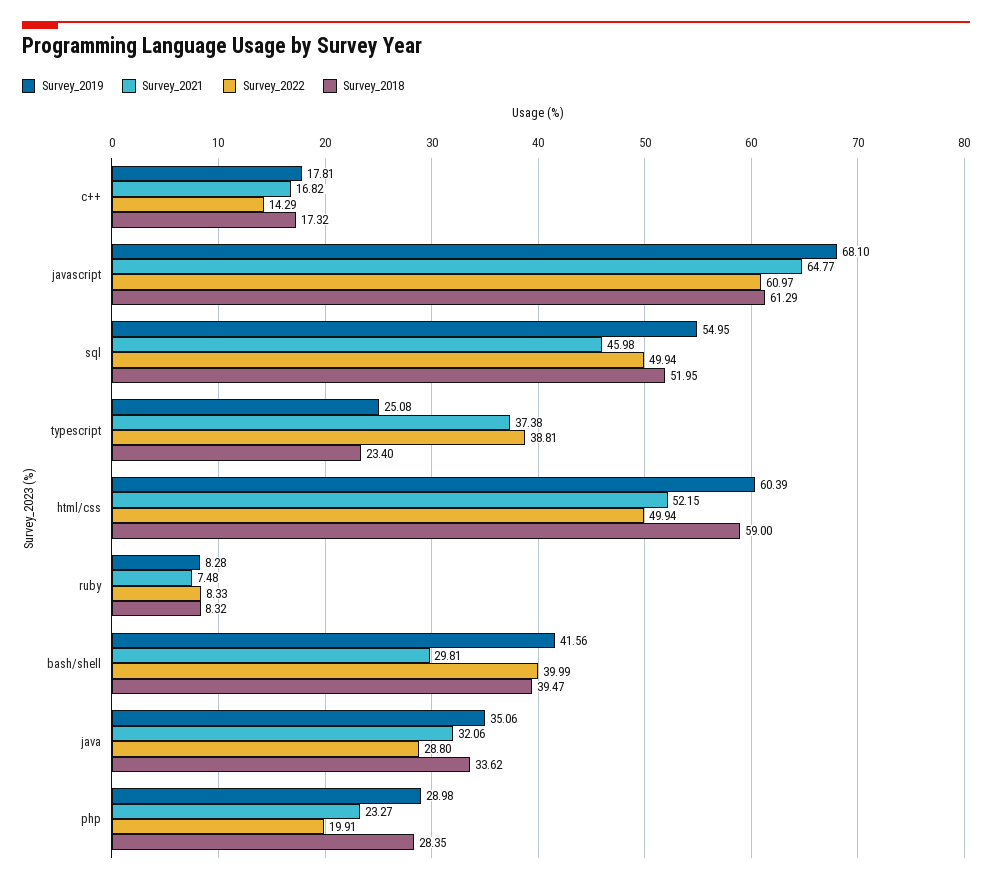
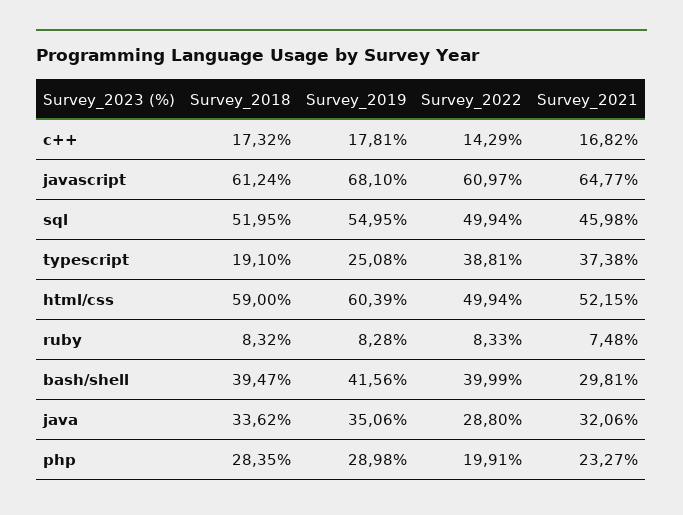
  {
    "Survey_2019": {
      "c++": 17.81,
      "javascript": 68.1,
      "sql": 54.95,
      "typescript": 25.08,
      "html/css": 60.39,
      "ruby": 8.28,
      "bash/shell": 41.56,
      "java": 35.06,
      "php": 28.98
    },
    "Survey_2021": {
      "c++": 16.82,
      "javascript": 64.77,
      "sql": 45.98,
      "typescript": 37.38,
      "html/css": 52.15,
      "ruby": 7.48,
      "bash/shell": 29.81,
      "java": 32.06,
      "php": 23.27
    },
    "Survey_2022": {
      "c++": 14.29,
      "javascript": 60.97,
      "sql": 49.94,
      "typescript": 38.81,
      "html/css": 49.94,
      "ruby": 8.33,
      "bash/shell": 39.99,
      "java": 28.8,
      "php": 19.91
    },
    "Survey_2018": {
      "c++": 17.32,
-     "javascript": 61.29,
+     "javascript": 61.24,
      "sql": 51.95,
-     "typescript": 23.4,
+     "typescript": 19.1,
      "html/css": 59,
      "ruby": 8.32,
      "bash/shell": 39.47,
      "java": 33.62,
      "php": 28.35
    }
  }

